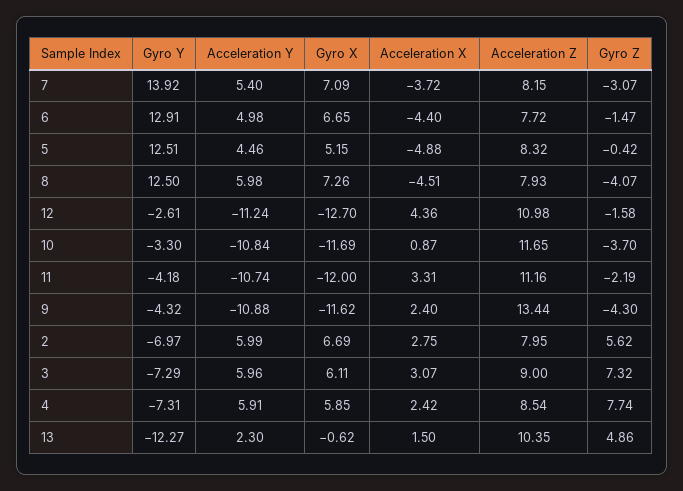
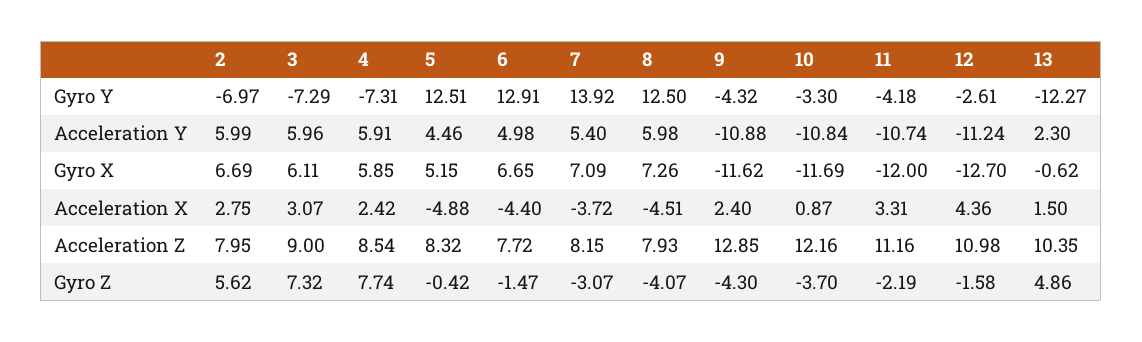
  {
    "Gyro Y": {
      "7": 13.92,
      "6": 12.91,
      "5": 12.51,
      "8": 12.5,
      "12": -2.61,
      "10": -3.3,
      "11": -4.18,
      "9": -4.32,
      "2": -6.97,
      "3": -7.29,
      "4": -7.31,
      "13": -12.27
    },
    "Acceleration Y": {
      "7": 5.4,
      "6": 4.98,
      "5": 4.46,
      "8": 5.98,
      "12": -11.24,
      "10": -10.84,
      "11": -10.74,
      "9": -10.88,
      "2": 5.99,
      "3": 5.96,
      "4": 5.91,
      "13": 2.3
    },
    "Gyro X": {
      "7": 7.09,
      "6": 6.65,
      "5": 5.15,
      "8": 7.26,
      "12": -12.7,
      "10": -11.69,
      "11": -12,
      "9": -11.62,
      "2": 6.69,
      "3": 6.11,
      "4": 5.85,
      "13": -0.62
    },
    "Acceleration X": {
      "7": -3.72,
      "6": -4.4,
      "5": -4.88,
      "8": -4.51,
      "12": 4.36,
      "10": 0.87,
      "11": 3.31,
      "9": 2.4,
      "2": 2.75,
      "3": 3.07,
      "4": 2.42,
      "13": 1.5
    },
    "Acceleration Z": {
      "7": 8.15,
      "6": 7.72,
      "5": 8.32,
      "8": 7.93,
      "12": 10.98,
-     "10": 11.65,
+     "10": 12.16,
      "11": 11.16,
-     "9": 13.44,
+     "9": 12.85,
      "2": 7.95,
      "3": 9,
      "4": 8.54,
      "13": 10.35
    },
    "Gyro Z": {
      "7": -3.07,
      "6": -1.47,
      "5": -0.42,
      "8": -4.07,
      "12": -1.58,
      "10": -3.7,
      "11": -2.19,
      "9": -4.3,
      "2": 5.62,
      "3": 7.32,
      "4": 7.74,
      "13": 4.86
    }
  }

